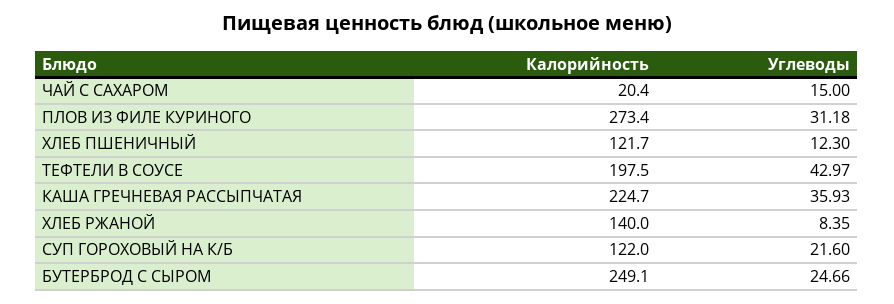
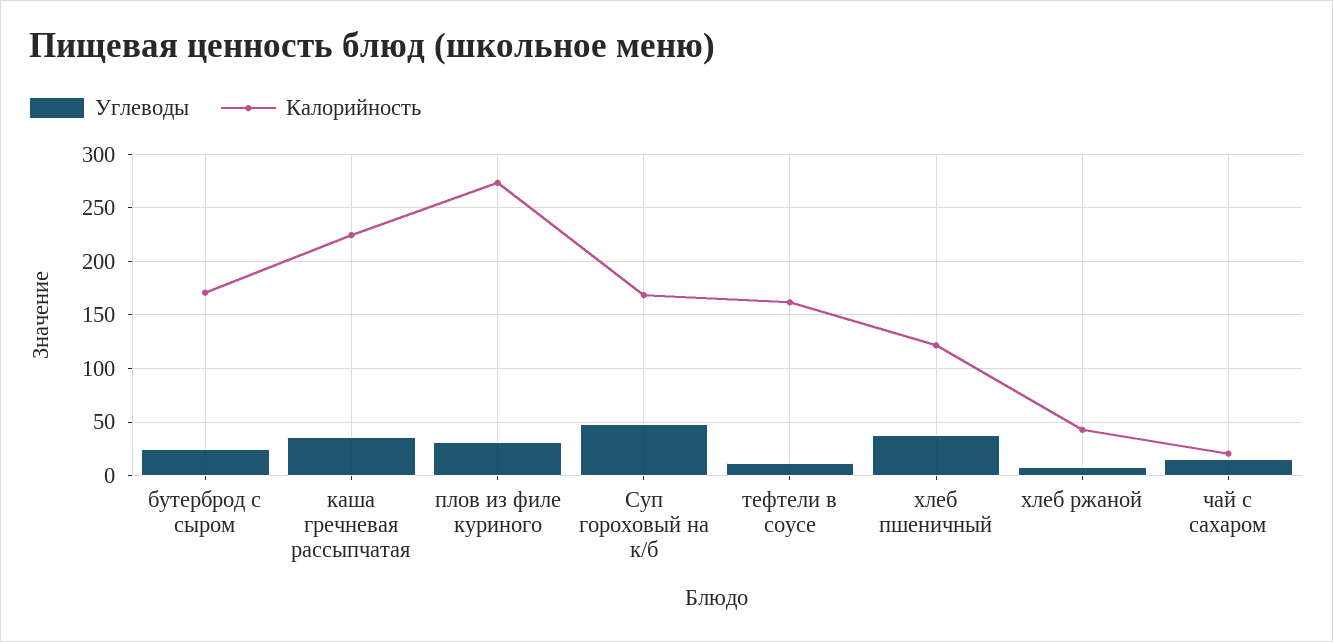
  {
    "Калорийность": {
      "ЧАЙ С САХАРОМ": 20.4,
      "ПЛОВ ИЗ ФИЛЕ КУРИНОГО": 273.4,
      "ХЛЕБ ПШЕНИЧНЫЙ": 121.7,
-     "ТЕФТЕЛИ В СОУСЕ": 197.5,
+     "ТЕФТЕЛИ В СОУСЕ": 160,
      "КАША ГРЕЧНЕВАЯ РАССЫПЧАТАЯ": 224.7,
-     "ХЛЕБ РЖАНОЙ": 140,
+     "ХЛЕБ РЖАНОЙ": 40,
-     "СУП ГОРОХОВЫЙ НА К/Б": 122,
+     "СУП ГОРОХОВЫЙ НА К/Б": 170,
-     "БУТЕРБРОД С СЫРОМ": 249.1
+     "БУТЕРБРОД С СЫРОМ": 170
    },
    "Углеводы": {
      "ЧАЙ С САХАРОМ": 15,
      "ПЛОВ ИЗ ФИЛЕ КУРИНОГО": 31.18,
-     "ХЛЕБ ПШЕНИЧНЫЙ": 12.3,
+     "ХЛЕБ ПШЕНИЧНЫЙ": 40,
-     "ТЕФТЕЛИ В СОУСЕ": 42.97,
+     "ТЕФТЕЛИ В СОУСЕ": 10,
      "КАША ГРЕЧНЕВАЯ РАССЫПЧАТАЯ": 35.93,
      "ХЛЕБ РЖАНОЙ": 8.35,
-     "СУП ГОРОХОВЫЙ НА К/Б": 21.6,
+     "СУП ГОРОХОВЫЙ НА К/Б": 50,
      "БУТЕРБРОД С СЫРОМ": 24.66
    }
  }

